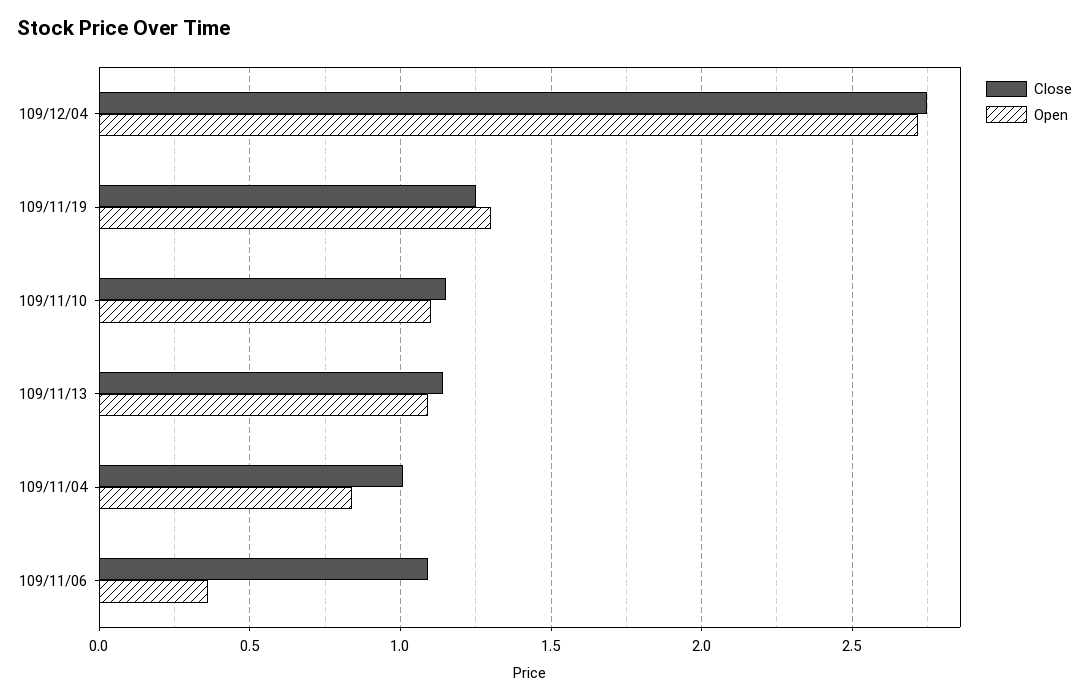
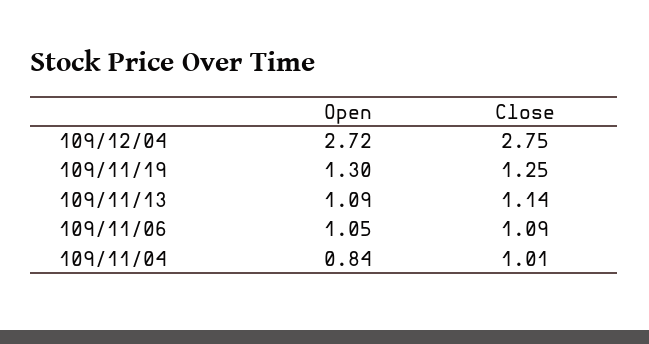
  {
    "Close": {
      "109/12/04": 2.75,
      "109/11/19": 1.25,
-     "109/11/10": 1.15,
      "109/11/13": 1.14,
      "109/11/04": 1.01,
      "109/11/06": 1.09
    },
    "Open": {
      "109/12/04": 2.72,
      "109/11/19": 1.3,
-     "109/11/10": 1.1,
      "109/11/13": 1.09,
      "109/11/04": 0.84,
-     "109/11/06": 0.35
+     "109/11/06": 1.05
    }
  }

